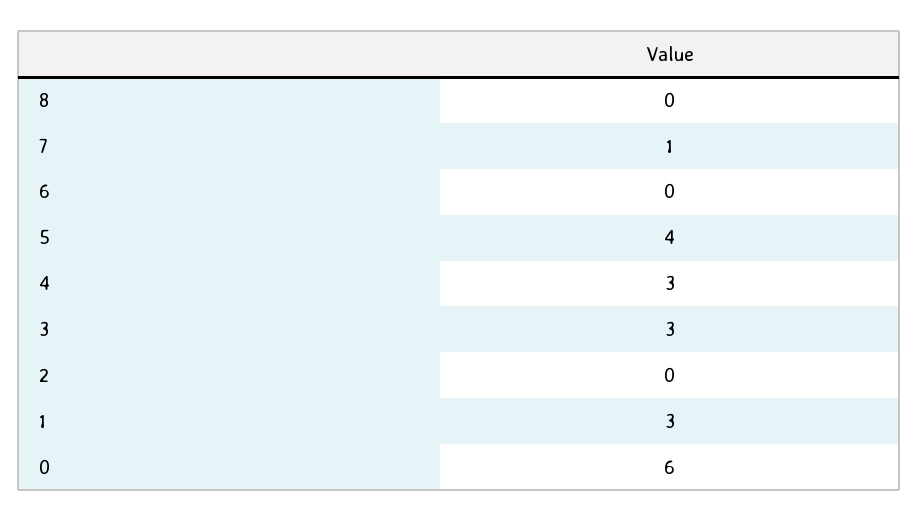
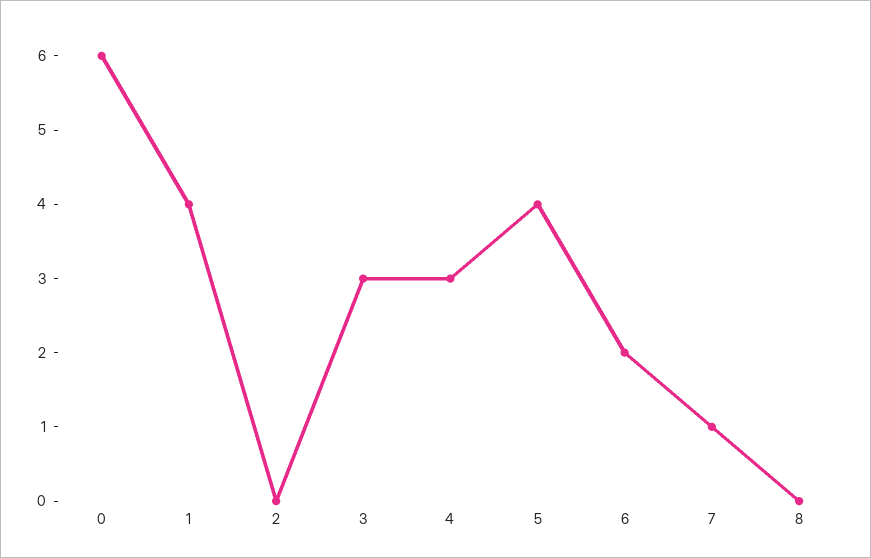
  {
    "8": 0,
    "7": 1,
-   "6": 0,
+   "6": 2,
    "5": 4,
    "4": 3,
    "3": 3,
    "2": 0,
-   "1": 3,
+   "1": 4,
    "0": 6
  }

